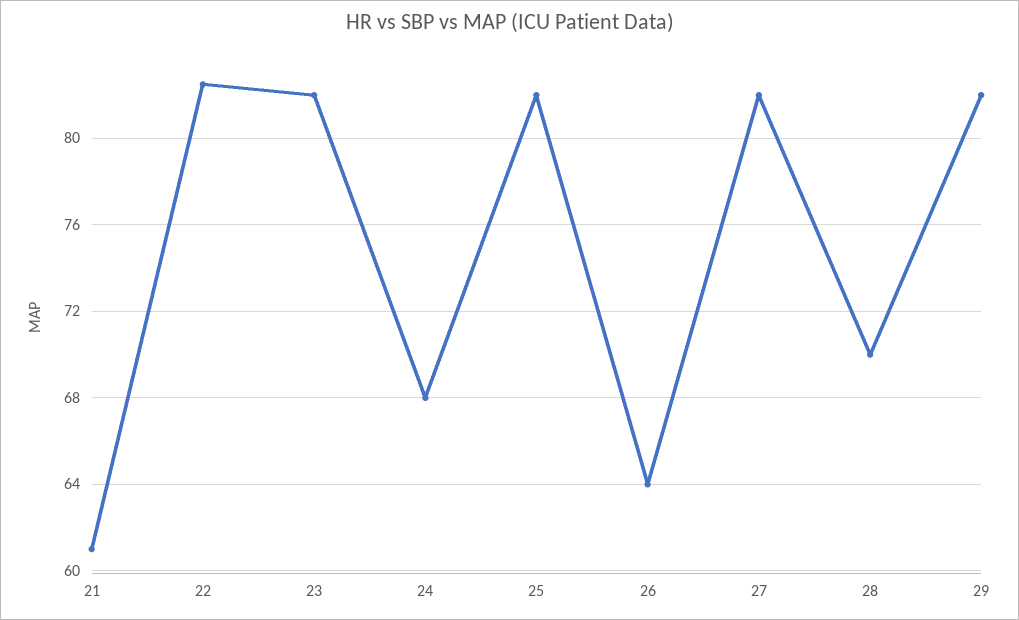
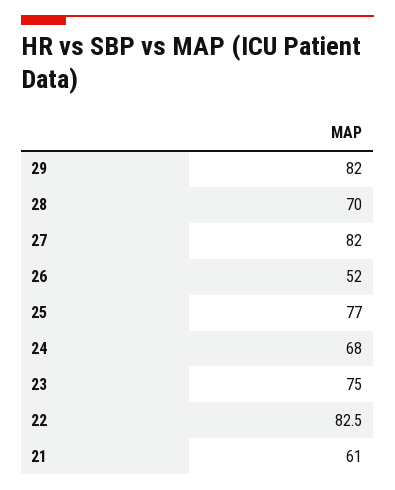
  {
    "21": 61,
    "22": 82.5,
-   "23": 82,
+   "23": 75,
    "24": 68,
-   "25": 82,
+   "25": 77,
-   "26": 64,
+   "26": 52,
    "27": 82,
    "28": 70,
    "29": 82
  }

